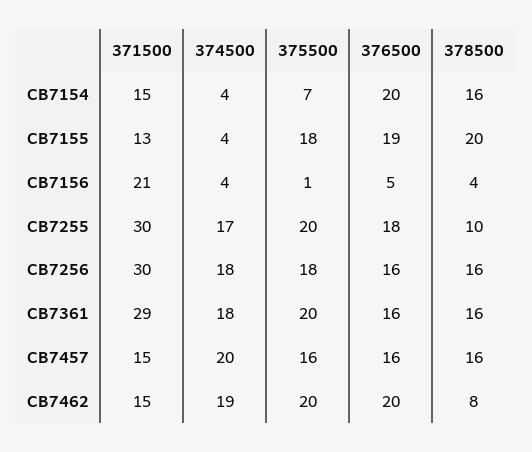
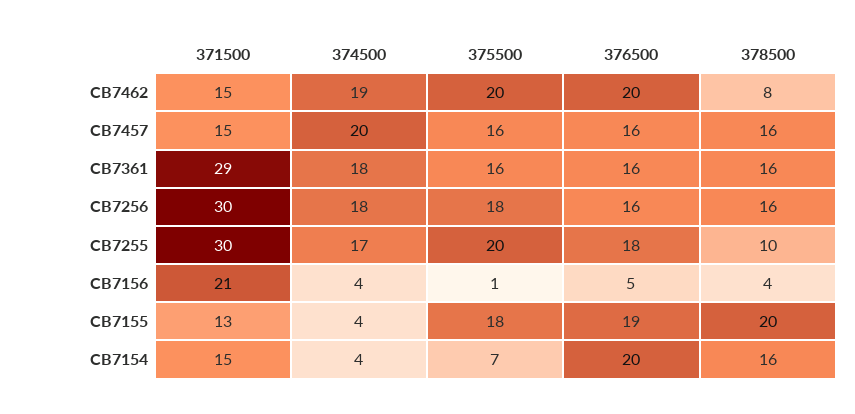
  {
    "371500": {
      "CB7154": 15,
      "CB7155": 13,
      "CB7156": 21,
      "CB7255": 30,
      "CB7256": 30,
      "CB7361": 29,
      "CB7457": 15,
      "CB7462": 15
    },
    "374500": {
      "CB7154": 4,
      "CB7155": 4,
      "CB7156": 4,
      "CB7255": 17,
      "CB7256": 18,
      "CB7361": 18,
      "CB7457": 20,
      "CB7462": 19
    },
    "375500": {
      "CB7154": 7,
      "CB7155": 18,
      "CB7156": 1,
      "CB7255": 20,
      "CB7256": 18,
-     "CB7361": 20,
+     "CB7361": 16,
      "CB7457": 16,
      "CB7462": 20
    },
    "376500": {
      "CB7154": 20,
      "CB7155": 19,
      "CB7156": 5,
      "CB7255": 18,
      "CB7256": 16,
      "CB7361": 16,
      "CB7457": 16,
      "CB7462": 20
    },
    "378500": {
      "CB7154": 16,
      "CB7155": 20,
      "CB7156": 4,
      "CB7255": 10,
      "CB7256": 16,
      "CB7361": 16,
      "CB7457": 16,
      "CB7462": 8
    }
  }

